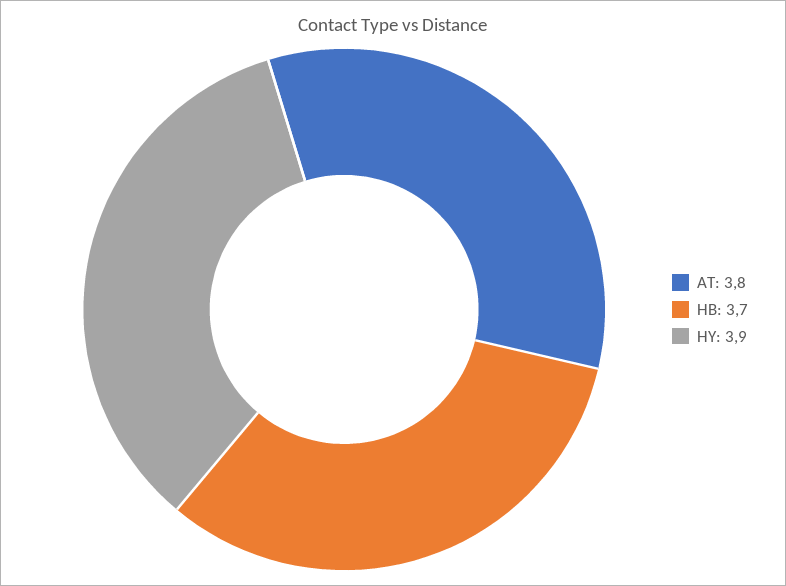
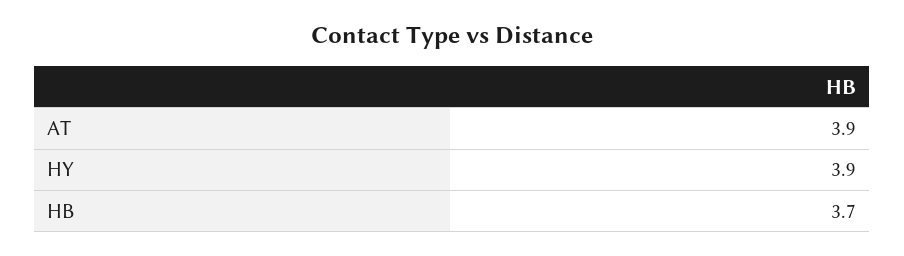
  {
-   "AT": 3.8,
+   "AT": 3.9,
    "HB": 3.7,
    "HY": 3.9
  }

